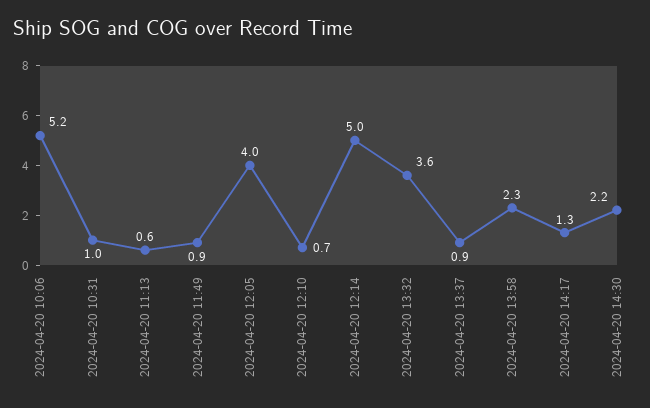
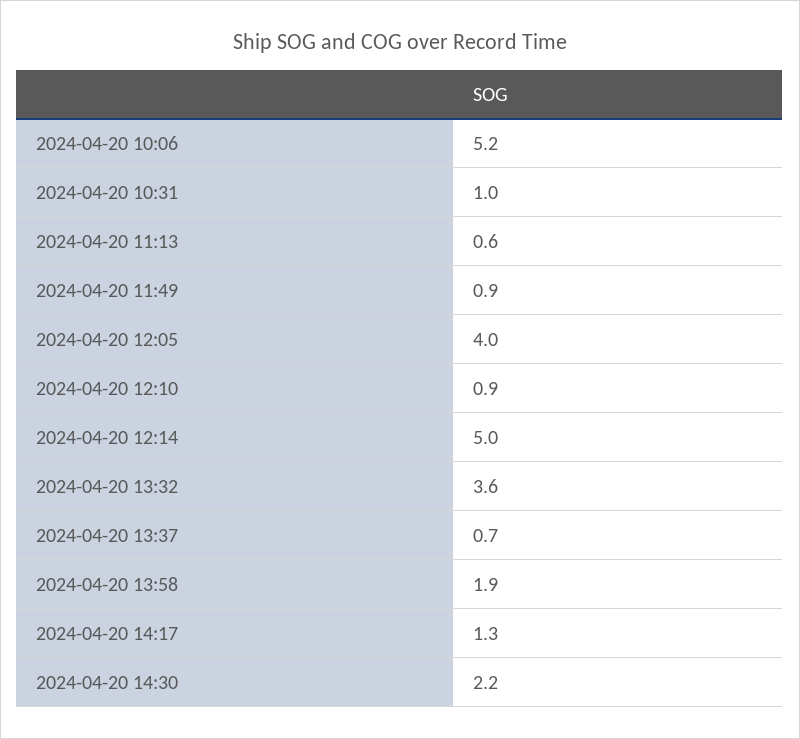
  {
    "2024-04-20 10:06": 5.2,
    "2024-04-20 10:31": 1,
    "2024-04-20 11:13": 0.6,
    "2024-04-20 11:49": 0.9,
    "2024-04-20 12:05": 4,
-   "2024-04-20 12:10": 0.7,
+   "2024-04-20 12:10": 0.9,
    "2024-04-20 12:14": 5,
    "2024-04-20 13:32": 3.6,
-   "2024-04-20 13:37": 0.9,
+   "2024-04-20 13:37": 0.7,
-   "2024-04-20 13:58": 2.3,
+   "2024-04-20 13:58": 1.9,
    "2024-04-20 14:17": 1.3,
    "2024-04-20 14:30": 2.2
  }

